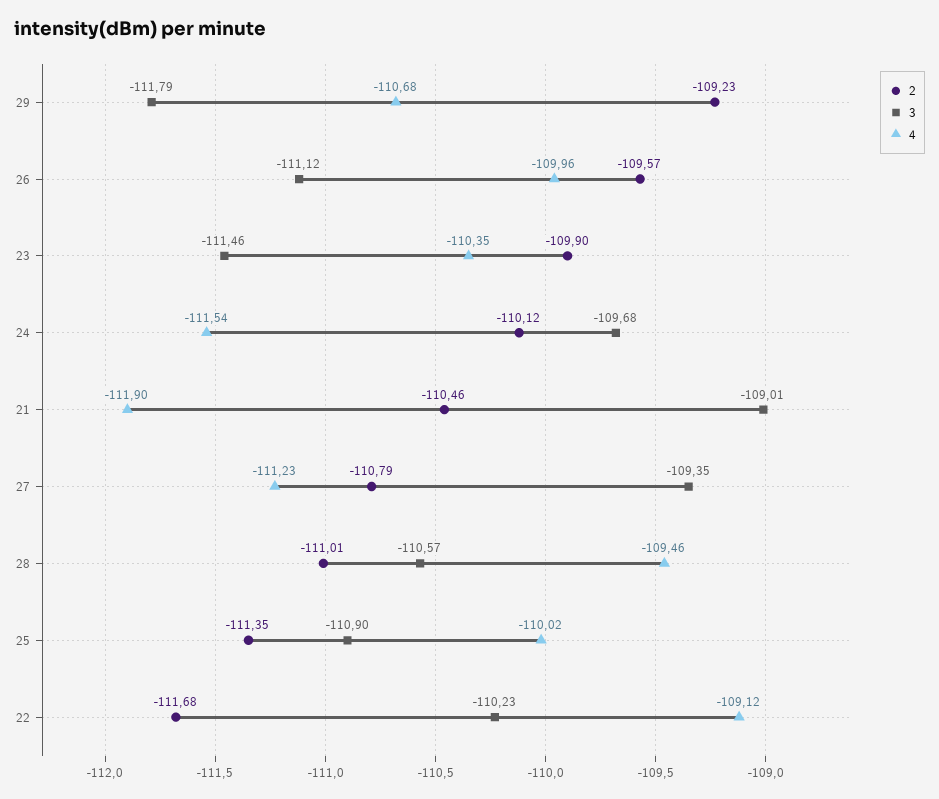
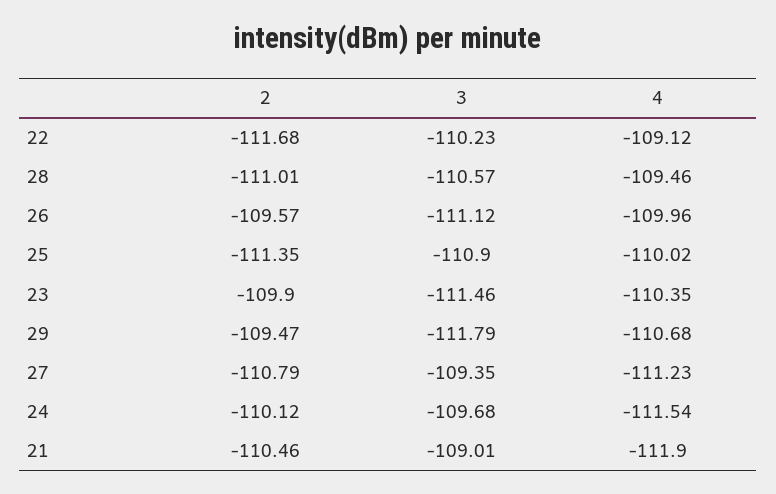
  {
    "2": {
-     "29": -109.23,
+     "29": -109.47,
      "26": -109.57,
      "23": -109.9,
      "24": -110.12,
      "21": -110.46,
      "27": -110.79,
      "28": -111.01,
      "25": -111.35,
      "22": -111.68
    },
    "3": {
      "29": -111.79,
      "26": -111.12,
      "23": -111.46,
      "24": -109.68,
      "21": -109.01,
      "27": -109.35,
      "28": -110.57,
      "25": -110.9,
      "22": -110.23
    },
    "4": {
      "29": -110.68,
      "26": -109.96,
      "23": -110.35,
      "24": -111.54,
      "21": -111.9,
      "27": -111.23,
      "28": -109.46,
      "25": -110.02,
      "22": -109.12
    }
  }

